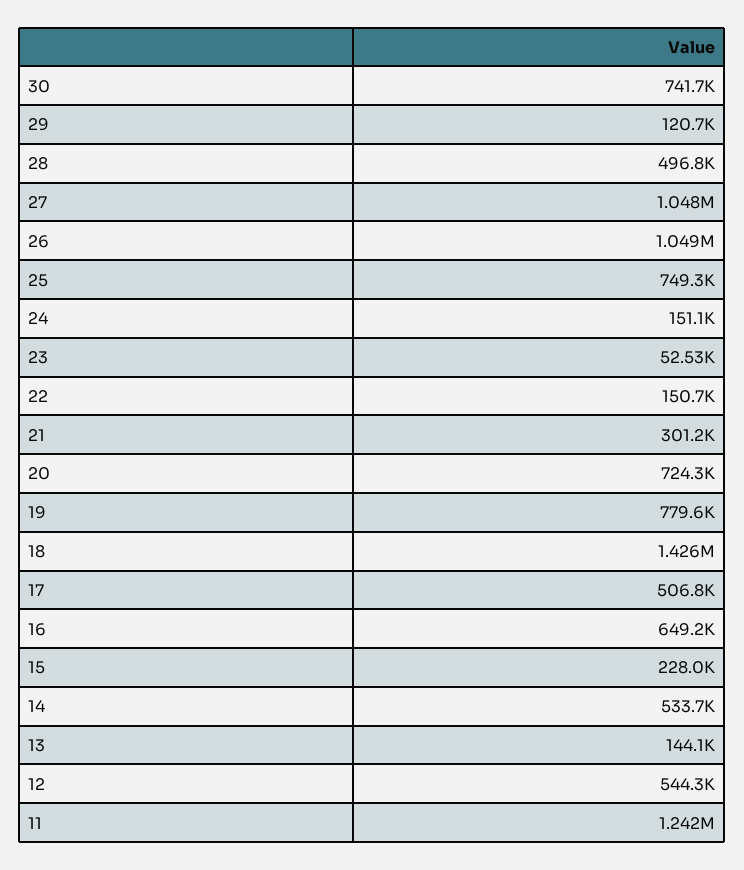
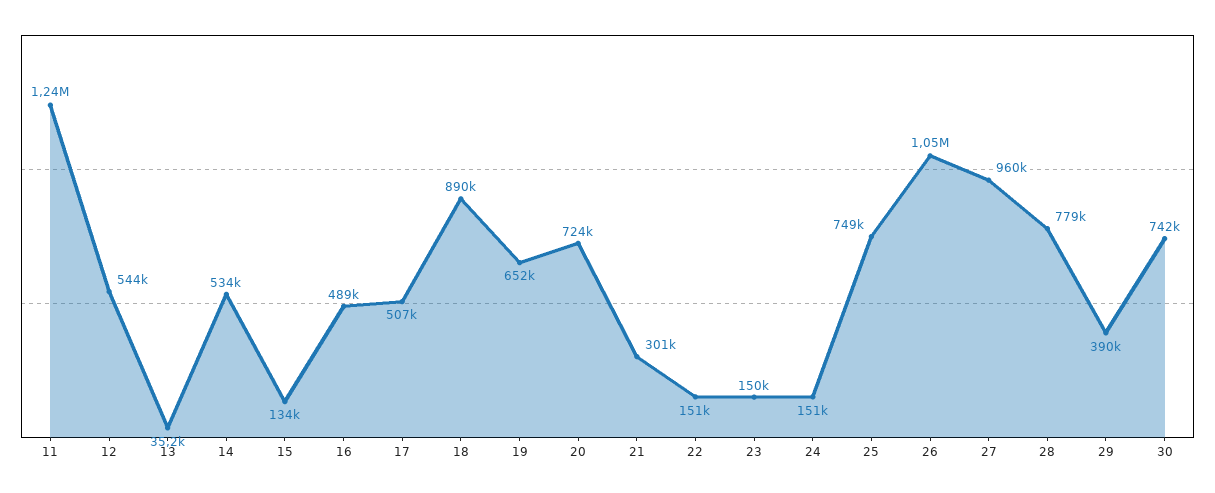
  {
    "30": 741700,
-   "29": 120700,
+   "29": 390000,
-   "28": 496800,
+   "28": 779000,
-   "27": 1048000,
+   "27": 960000,
    "26": 1049000,
    "25": 749300,
    "24": 151100,
-   "23": 52530,
+   "23": 150000,
    "22": 150700,
    "21": 301200,
    "20": 724300,
-   "19": 779600,
+   "19": 652000,
-   "18": 1426000,
+   "18": 890000,
    "17": 506800,
-   "16": 649200,
+   "16": 489000,
-   "15": 228000,
+   "15": 134000,
    "14": 533700,
-   "13": 144100,
+   "13": 35200,
    "12": 544300,
    "11": 1242000
  }

